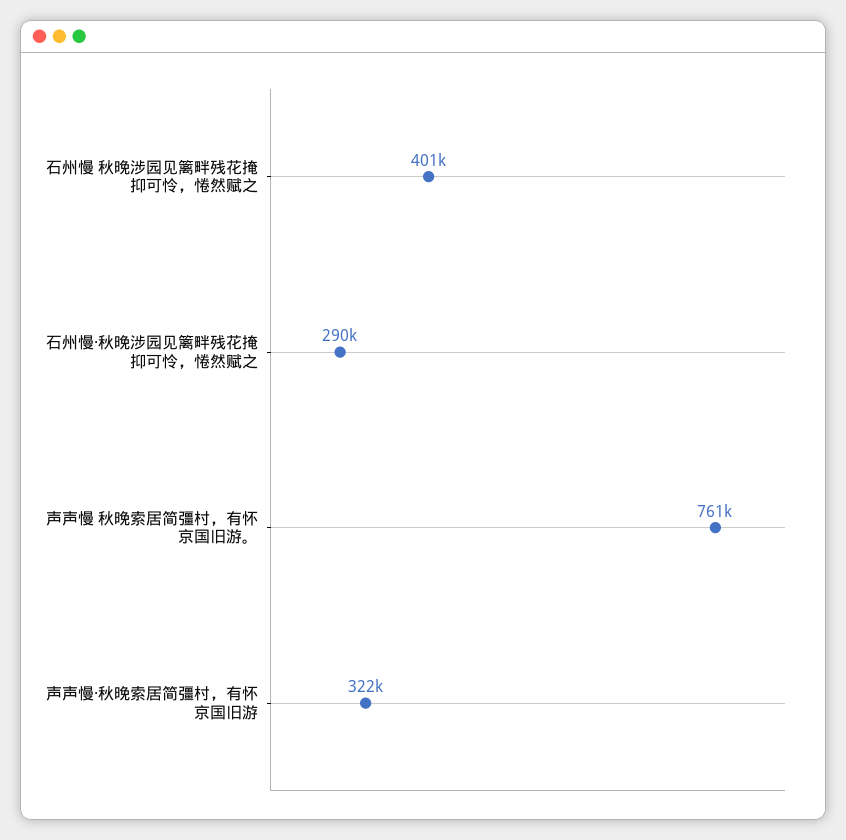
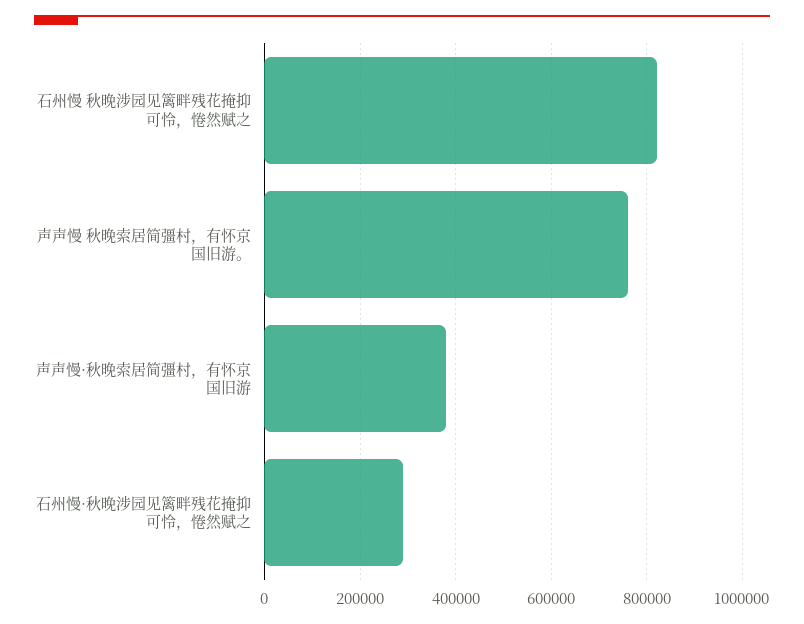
  {
-   "石州慢 秋晚涉园见篱畔残花掩抑可怜，惓然赋之": 401000,
+   "石州慢 秋晚涉园见篱畔残花掩抑可怜，惓然赋之": 820000,
    "石州慢·秋晚涉园见篱畔残花掩抑可怜，惓然赋之": 290000,
    "声声慢 秋晚索居简彊村，有怀京国旧游。": 761000,
-   "声声慢·秋晚索居简彊村，有怀京国旧游": 322000
+   "声声慢·秋晚索居简彊村，有怀京国旧游": 380000
  }

